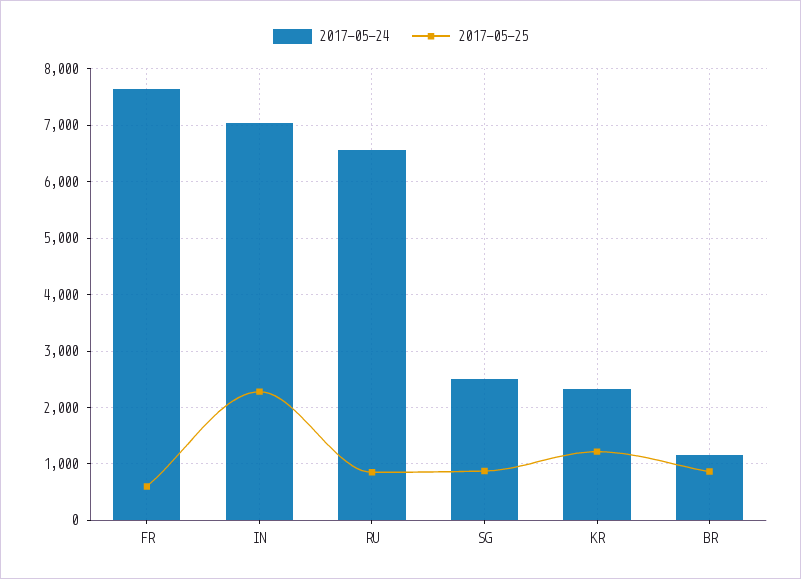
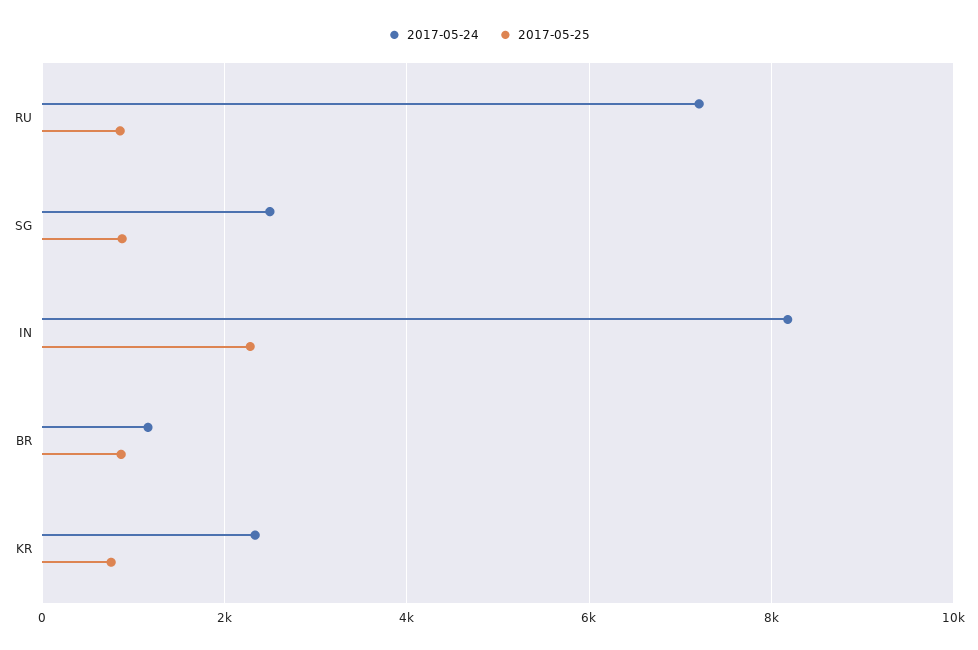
  {
    "2017-05-24": {
-     "FR": 7600,
-     "IN": 7000,
+     "IN": 8200,
-     "RU": 6600,
+     "RU": 7200,
      "SG": 2400,
      "KR": 2400,
      "BR": 1200
    },
    "2017-05-25": {
-     "FR": 600,
      "IN": 2200,
      "RU": 800,
      "SG": 800,
-     "KR": 1200,
+     "KR": 800,
      "BR": 800
    }
  }

